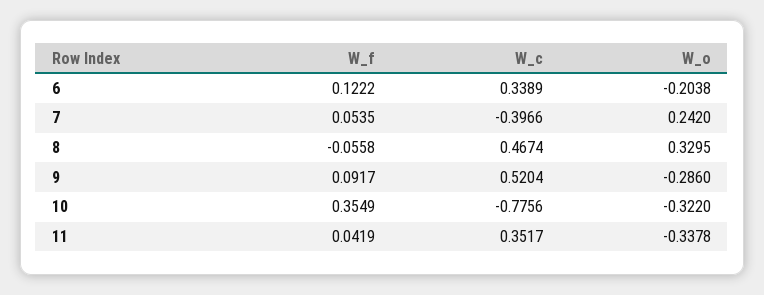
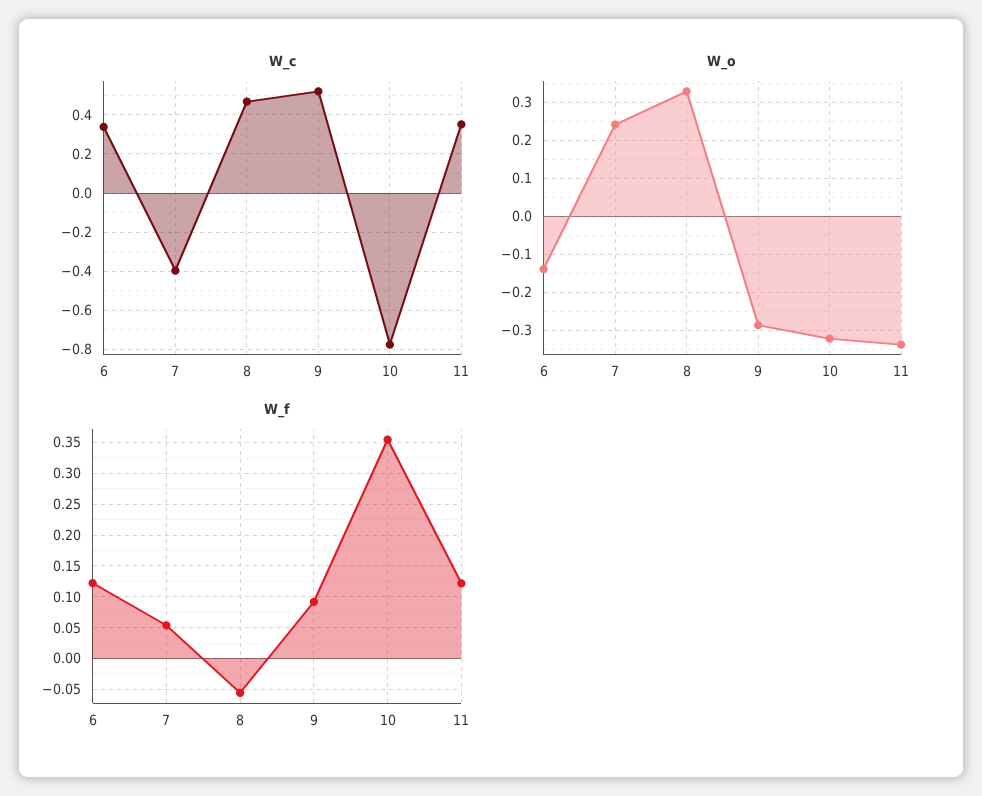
  {
    "W_f": {
      "6": 0.1222,
      "7": 0.0535,
      "8": -0.0558,
      "9": 0.0917,
      "10": 0.3549,
-     "11": 0.0419
+     "11": 0.12
    },
    "W_c": {
      "6": 0.3389,
      "7": -0.3966,
      "8": 0.4674,
      "9": 0.5204,
      "10": -0.7756,
      "11": 0.3517
    },
    "W_o": {
-     "6": -0.2038,
+     "6": -0.14,
      "7": 0.242,
      "8": 0.3295,
      "9": -0.286,
      "10": -0.322,
      "11": -0.3378
    }
  }

